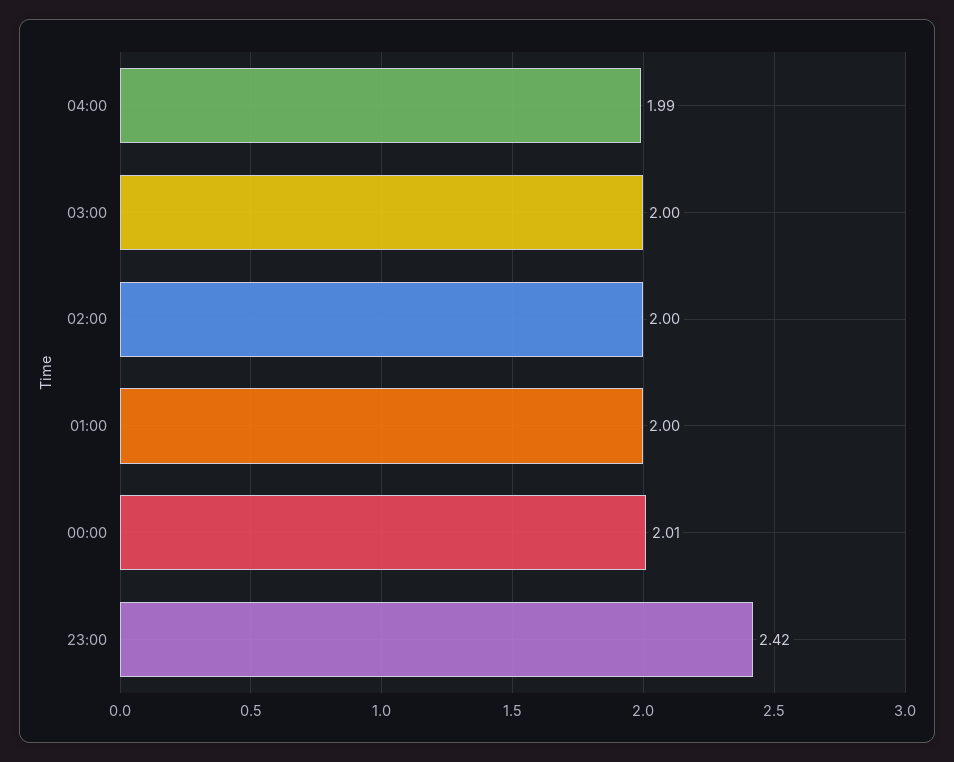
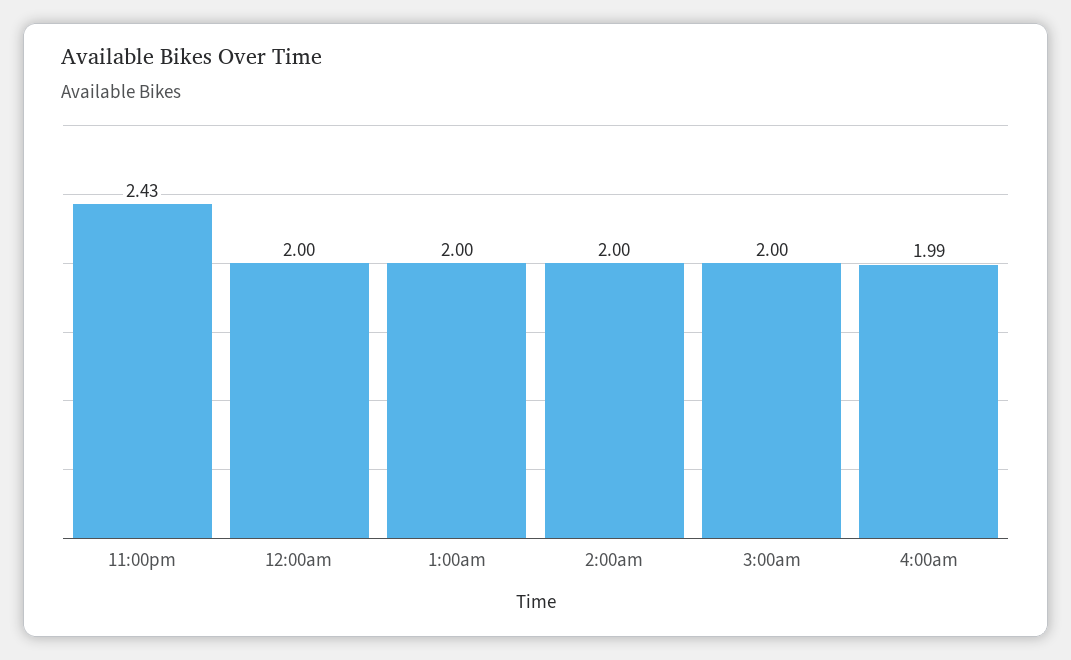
  {
    "04:00": 1.99,
    "03:00": 2,
    "02:00": 2,
    "01:00": 2,
-   "00:00": 2.01,
+   "00:00": 2,
-   "23:00": 2.42
+   "23:00": 2.43
  }

